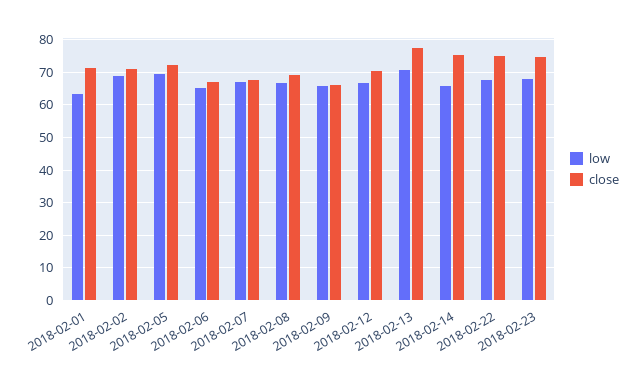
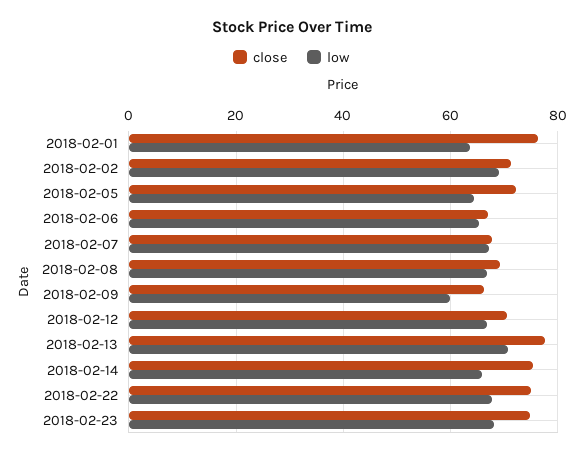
  {
    "low": {
      "2018-02-01": 64,
      "2018-02-02": 70,
-     "2018-02-05": 70,
+     "2018-02-05": 64,
      "2018-02-06": 66,
      "2018-02-07": 68,
      "2018-02-08": 66,
-     "2018-02-09": 66,
+     "2018-02-09": 60,
      "2018-02-12": 66,
      "2018-02-13": 70,
      "2018-02-14": 66,
      "2018-02-22": 68,
      "2018-02-23": 68
    },
    "close": {
-     "2018-02-01": 72,
+     "2018-02-01": 76,
      "2018-02-02": 72,
      "2018-02-05": 72,
      "2018-02-06": 68,
      "2018-02-07": 68,
      "2018-02-08": 70,
      "2018-02-09": 66,
      "2018-02-12": 70,
      "2018-02-13": 78,
      "2018-02-14": 76,
      "2018-02-22": 76,
      "2018-02-23": 74
    }
  }

